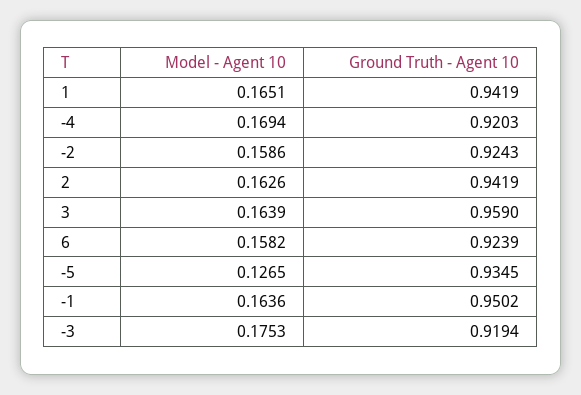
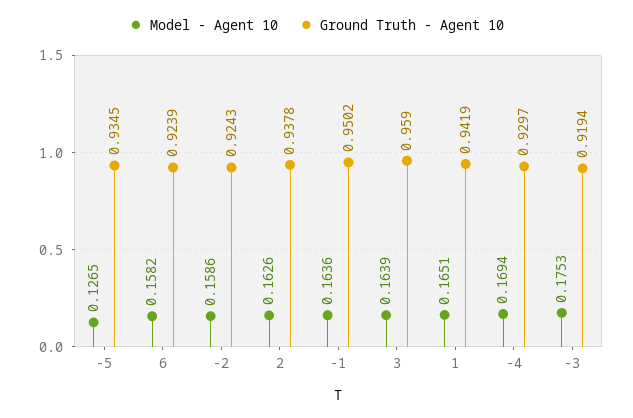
  {
    "Model - Agent 10": {
      "1": 0.1651,
      "-4": 0.1694,
      "-2": 0.1586,
      "2": 0.1626,
      "3": 0.1639,
      "6": 0.1582,
      "-5": 0.1265,
      "-1": 0.1636,
      "-3": 0.1753
    },
    "Ground Truth - Agent 10": {
      "1": 0.9419,
-     "-4": 0.9203,
+     "-4": 0.9297,
      "-2": 0.9243,
-     "2": 0.9419,
+     "2": 0.9378,
      "3": 0.959,
      "6": 0.9239,
      "-5": 0.9345,
      "-1": 0.9502,
      "-3": 0.9194
    }
  }

